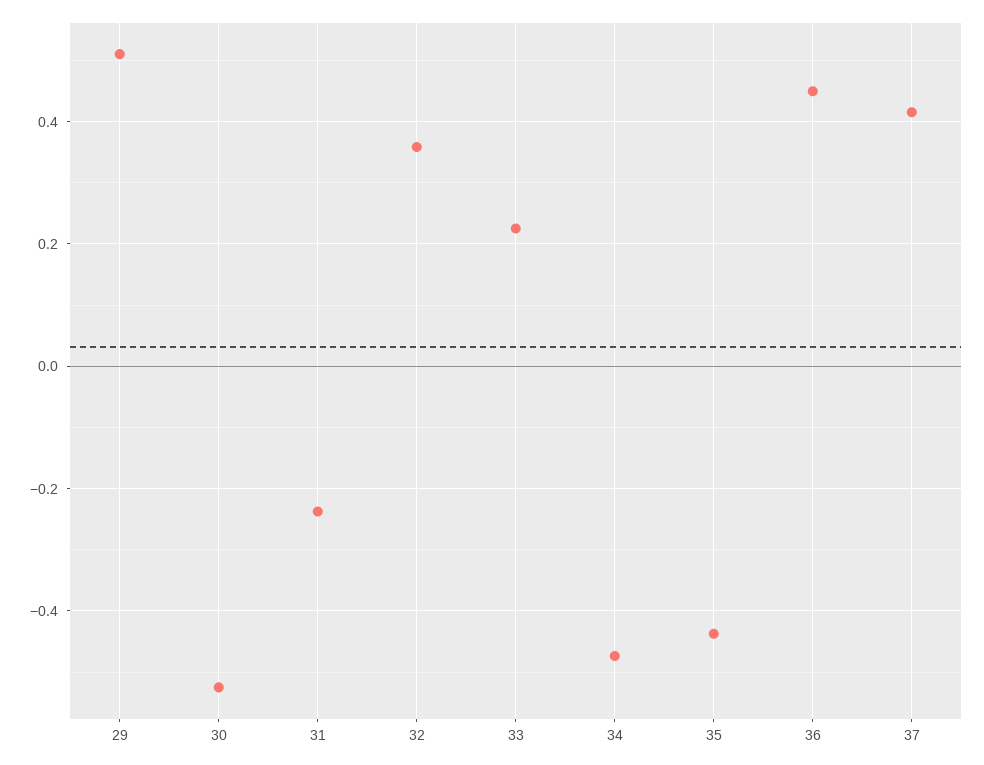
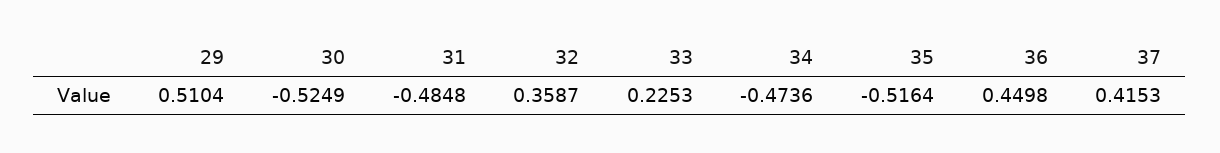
  {
    "29": 0.5104,
    "30": -0.5249,
-   "31": -0.24,
+   "31": -0.4848,
    "32": 0.3587,
    "33": 0.2253,
    "34": -0.4736,
-   "35": -0.44,
+   "35": -0.5164,
    "36": 0.4498,
    "37": 0.4153
  }

